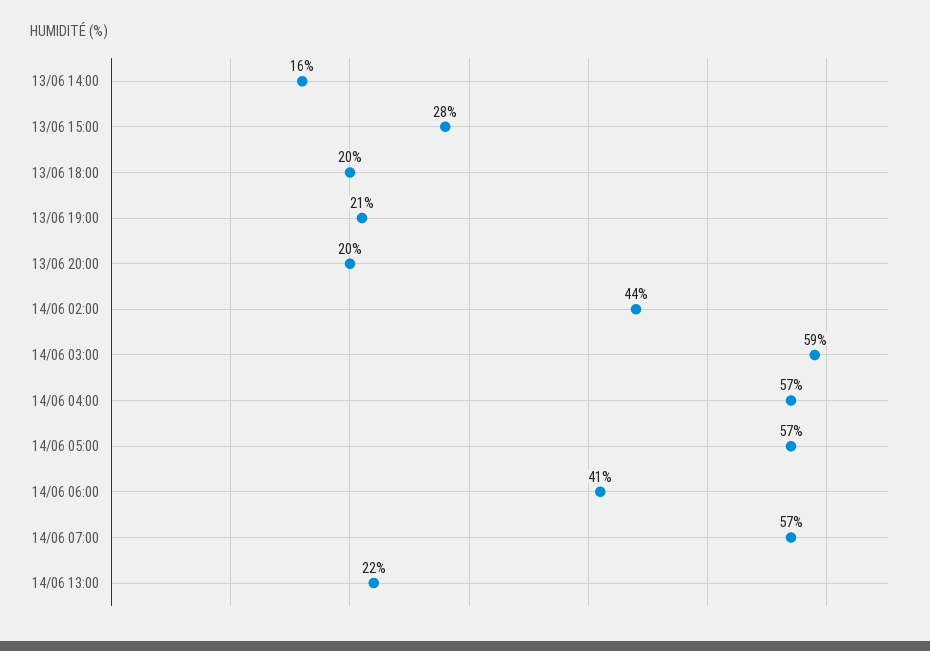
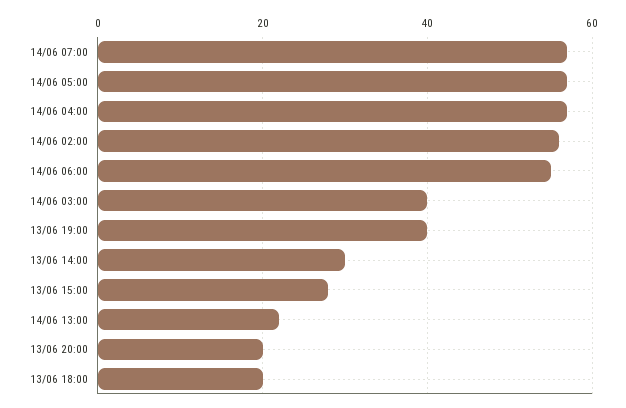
  {
-   "13/06 14:00": 16,
+   "13/06 14:00": 30,
    "13/06 15:00": 28,
    "13/06 18:00": 20,
-   "13/06 19:00": 21,
+   "13/06 19:00": 40,
    "13/06 20:00": 20,
-   "14/06 02:00": 44,
+   "14/06 02:00": 55,
-   "14/06 03:00": 59,
+   "14/06 03:00": 40,
    "14/06 04:00": 57,
    "14/06 05:00": 57,
-   "14/06 06:00": 41,
+   "14/06 06:00": 55,
    "14/06 07:00": 57,
    "14/06 13:00": 22
  }

